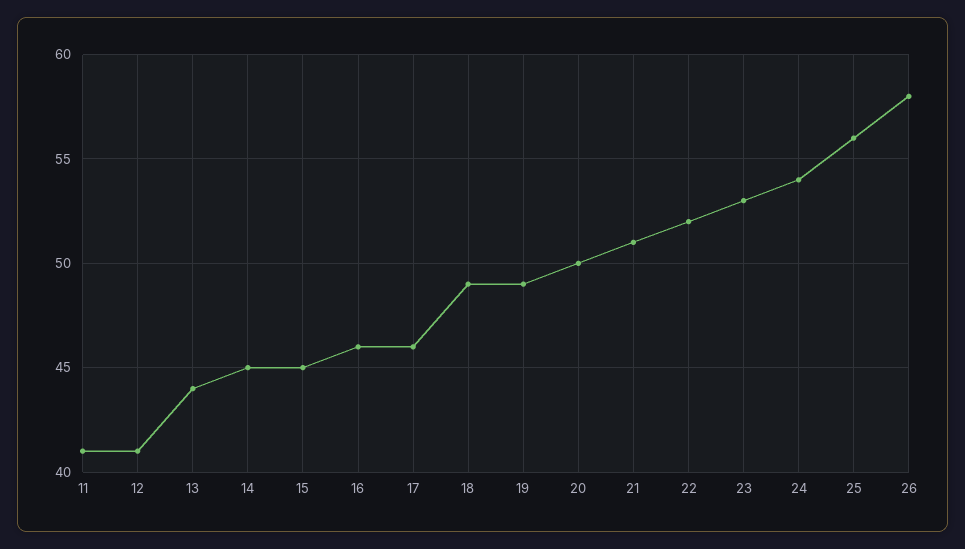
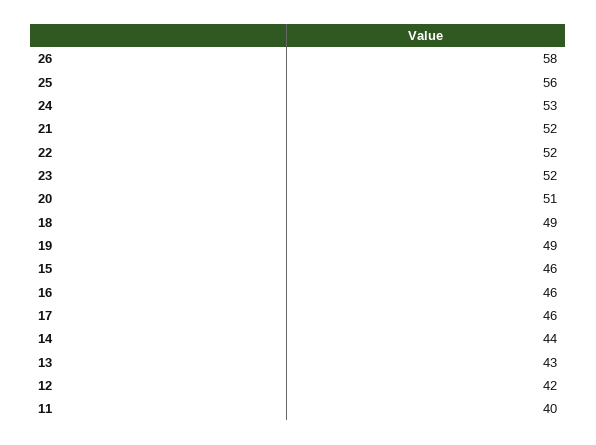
  {
-   "11": 41,
+   "11": 40,
-   "12": 41,
+   "12": 42,
-   "13": 44,
+   "13": 43,
-   "14": 45,
+   "14": 44,
-   "15": 45,
+   "15": 46,
    "16": 46,
    "17": 46,
    "18": 49,
    "19": 49,
-   "20": 50,
+   "20": 51,
-   "21": 51,
+   "21": 52,
    "22": 52,
-   "23": 53,
+   "23": 52,
-   "24": 54,
+   "24": 53,
    "25": 56,
    "26": 58
  }

